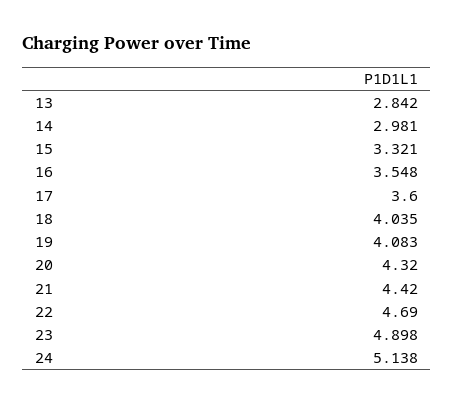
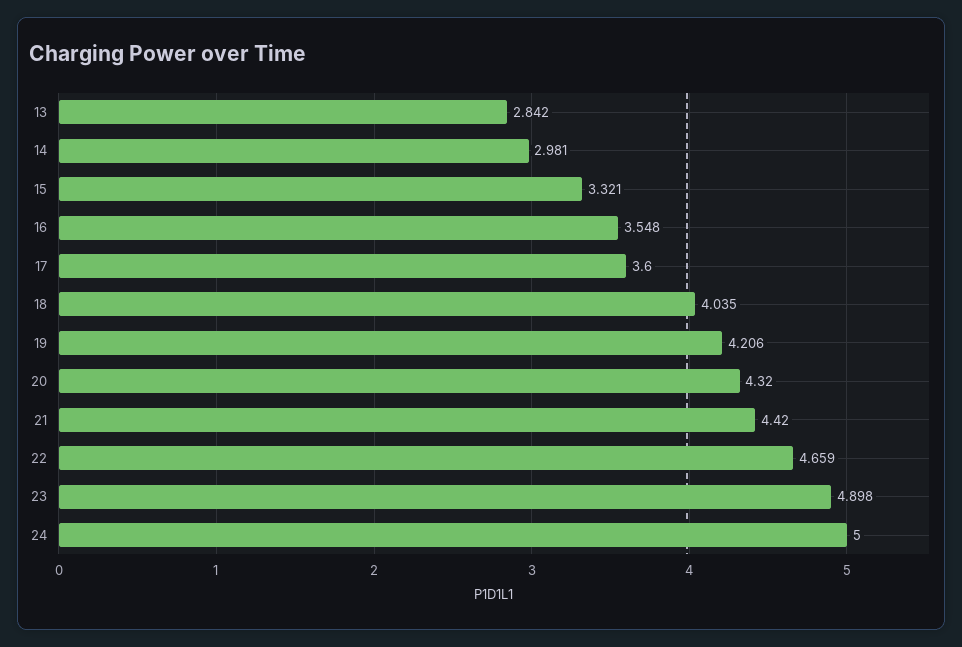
  {
    "13": 2.842,
    "14": 2.981,
    "15": 3.321,
    "16": 3.548,
    "17": 3.6,
    "18": 4.035,
-   "19": 4.083,
+   "19": 4.206,
    "20": 4.32,
    "21": 4.42,
-   "22": 4.69,
+   "22": 4.659,
    "23": 4.898,
-   "24": 5.138
+   "24": 5
  }

